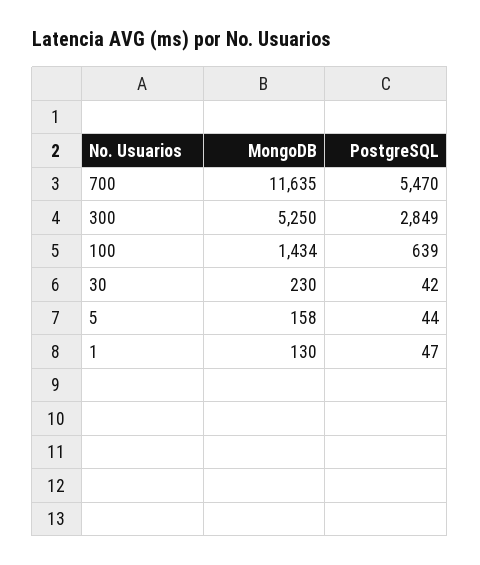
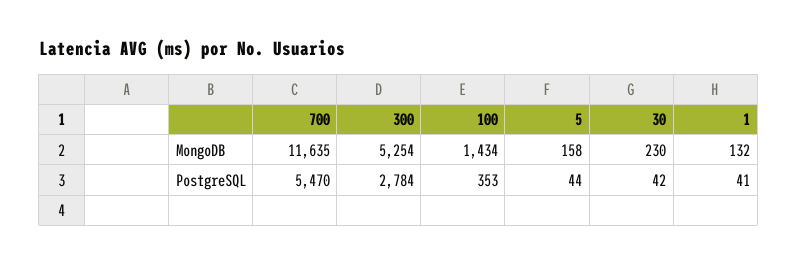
  {
    "MongoDB": {
      "700": 11635,
-     "300": 5250,
+     "300": 5254,
      "100": 1434,
      "30": 230,
      "5": 158,
-     "1": 130
+     "1": 132
    },
    "PostgreSQL": {
      "700": 5470,
-     "300": 2849,
+     "300": 2784,
-     "100": 639,
+     "100": 353,
      "30": 42,
      "5": 44,
-     "1": 47
+     "1": 41
    }
  }

